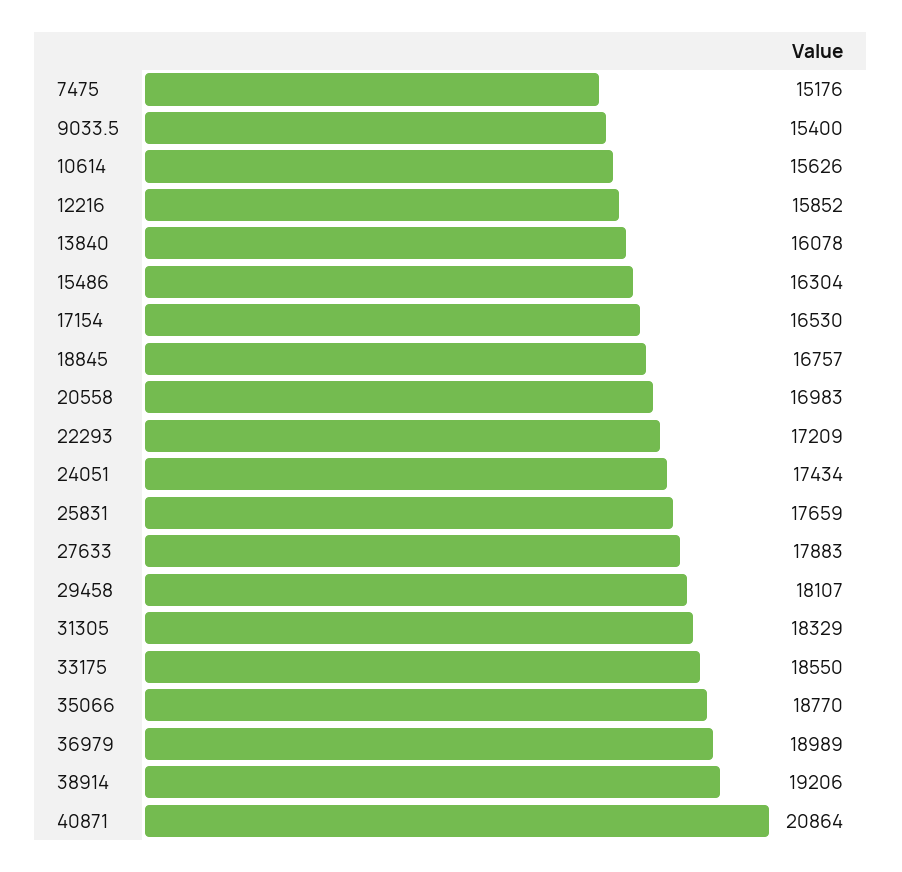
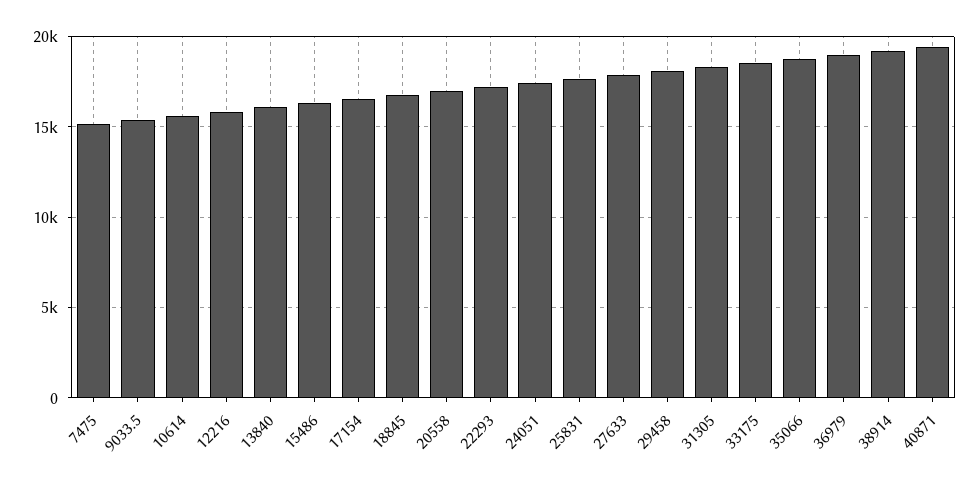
  {
    "7475": 15176,
    "9033.5": 15400,
    "10614": 15626,
    "12216": 15852,
    "13840": 16078,
    "15486": 16304,
    "17154": 16530,
    "18845": 16757,
    "20558": 16983,
    "22293": 17209,
    "24051": 17434,
    "25831": 17659,
    "27633": 17883,
    "29458": 18107,
    "31305": 18329,
    "33175": 18550,
    "35066": 18770,
    "36979": 18989,
    "38914": 19206,
-   "40871": 20864
+   "40871": 19500
  }

